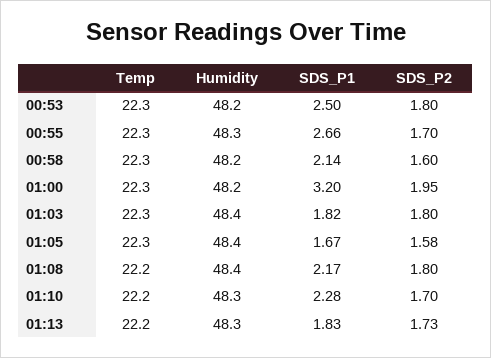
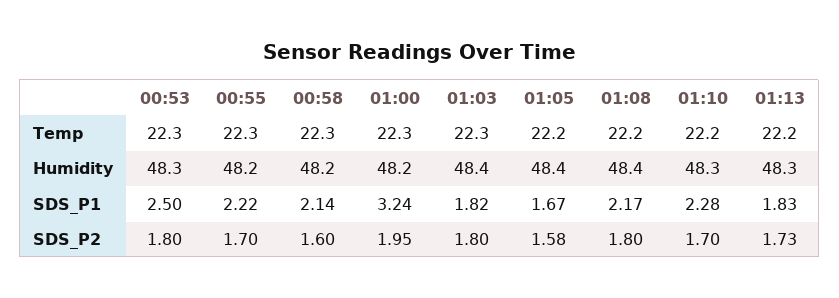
  {
    "Temp": {
      "00:53": 22.3,
      "00:55": 22.3,
      "00:58": 22.3,
      "01:00": 22.3,
      "01:03": 22.3,
-     "01:05": 22.3,
+     "01:05": 22.2,
      "01:08": 22.2,
      "01:10": 22.2,
      "01:13": 22.2
    },
    "Humidity": {
-     "00:53": 48.2,
+     "00:53": 48.3,
-     "00:55": 48.3,
+     "00:55": 48.2,
      "00:58": 48.2,
      "01:00": 48.2,
      "01:03": 48.4,
      "01:05": 48.4,
      "01:08": 48.4,
      "01:10": 48.3,
      "01:13": 48.3
    },
    "SDS_P1": {
      "00:53": 2.5,
-     "00:55": 2.66,
+     "00:55": 2.22,
      "00:58": 2.14,
-     "01:00": 3.2,
+     "01:00": 3.24,
      "01:03": 1.82,
      "01:05": 1.67,
      "01:08": 2.17,
      "01:10": 2.28,
      "01:13": 1.83
    },
    "SDS_P2": {
      "00:53": 1.8,
      "00:55": 1.7,
      "00:58": 1.6,
      "01:00": 1.95,
      "01:03": 1.8,
      "01:05": 1.58,
      "01:08": 1.8,
      "01:10": 1.7,
      "01:13": 1.73
    }
  }

